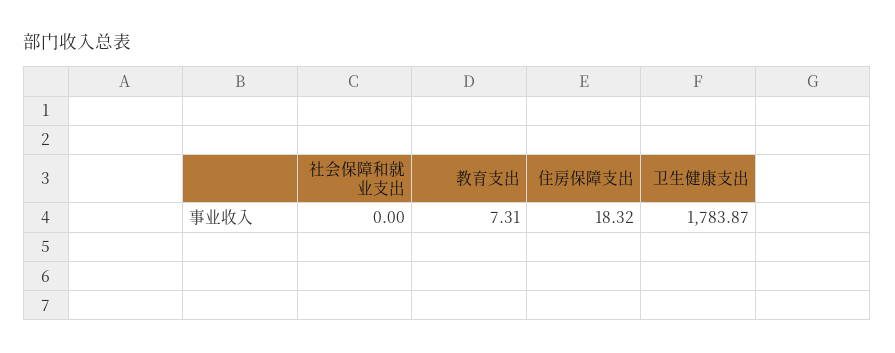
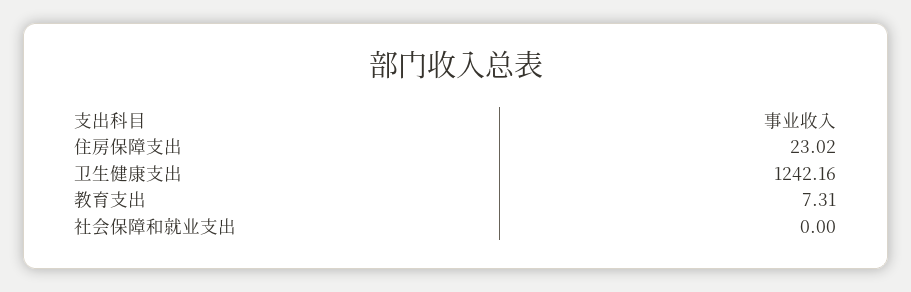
  {
    "社会保障和就业支出": 0,
    "教育支出": 7.31,
-   "住房保障支出": 18.32,
+   "住房保障支出": 23.02,
-   "卫生健康支出": 1783.87
+   "卫生健康支出": 1242.16
  }

